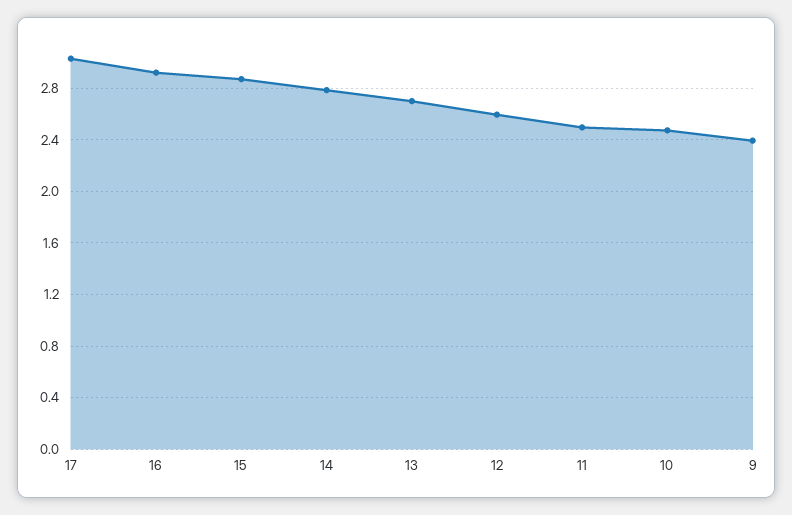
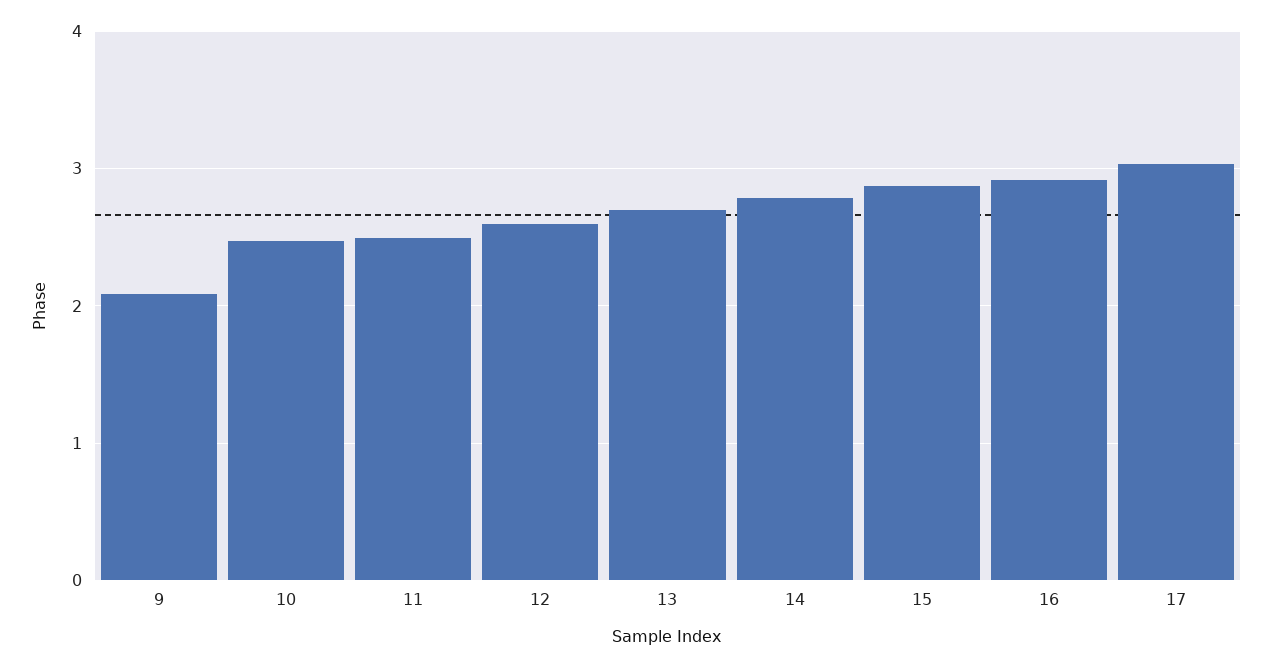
  {
    "17": 3.05,
    "16": 2.9,
    "15": 2.85,
    "14": 2.8,
    "13": 2.7,
    "12": 2.6,
    "11": 2.5,
    "10": 2.45,
-   "9": 2.4
+   "9": 2.1
  }

